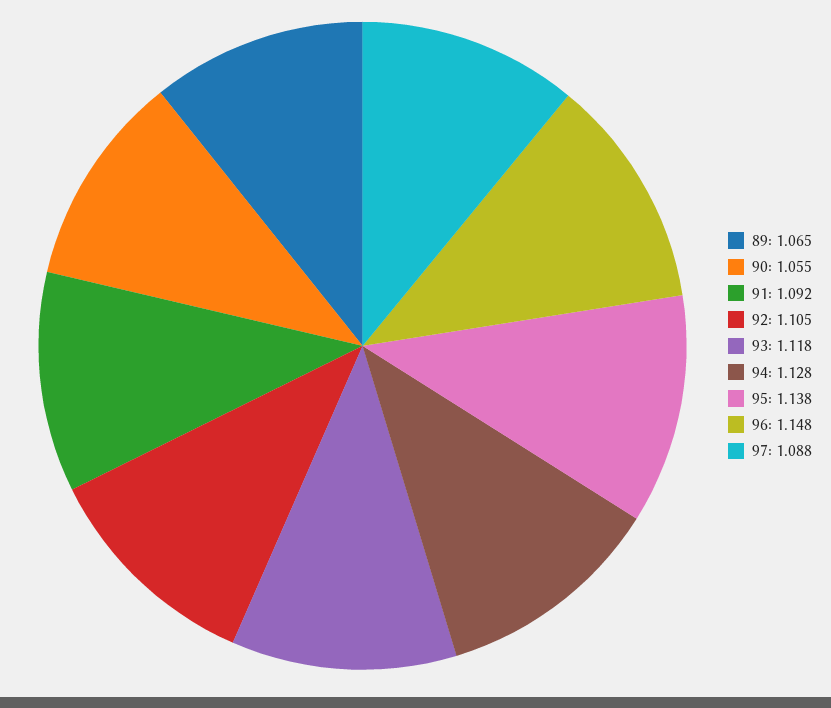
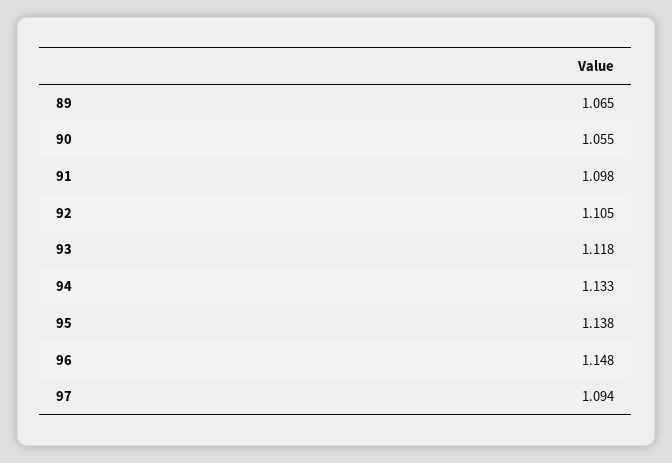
  {
    "89": 1.065,
    "90": 1.055,
-   "91": 1.092,
+   "91": 1.098,
    "92": 1.105,
    "93": 1.118,
-   "94": 1.128,
+   "94": 1.133,
    "95": 1.138,
    "96": 1.148,
-   "97": 1.088
+   "97": 1.094
  }

